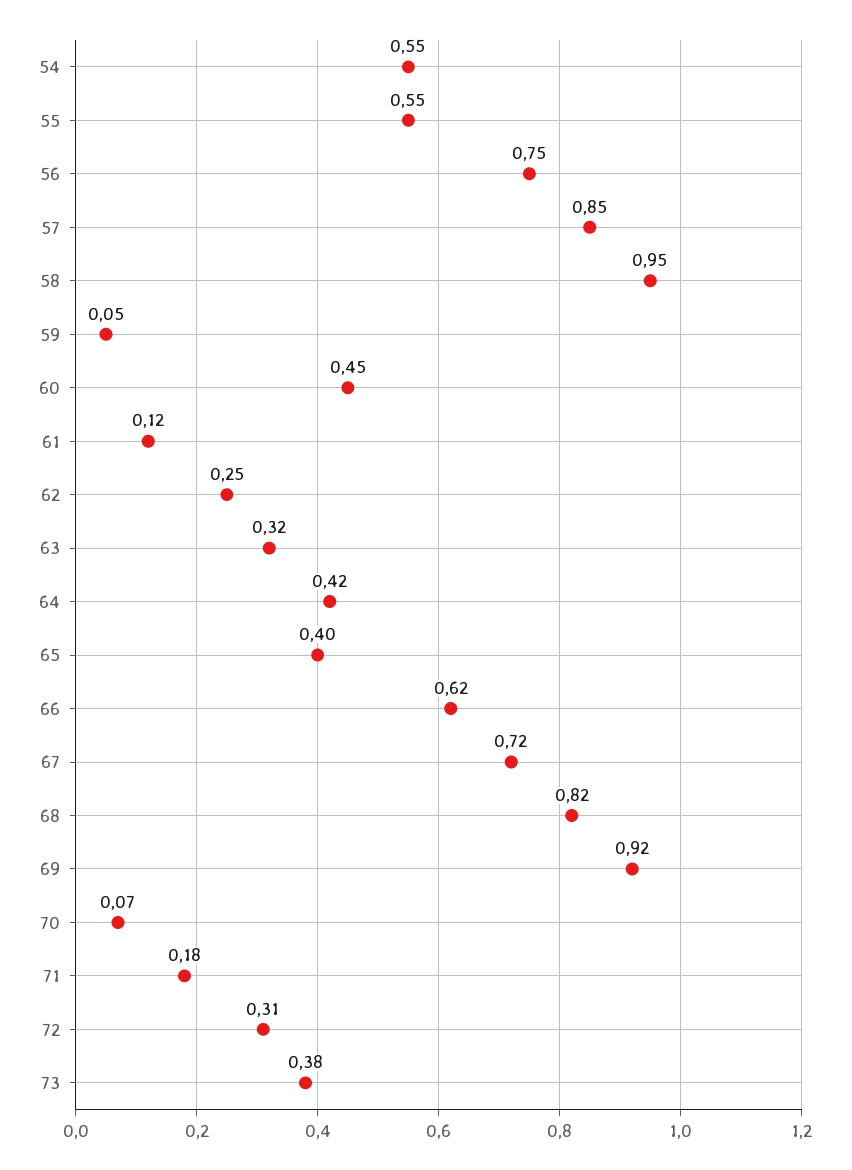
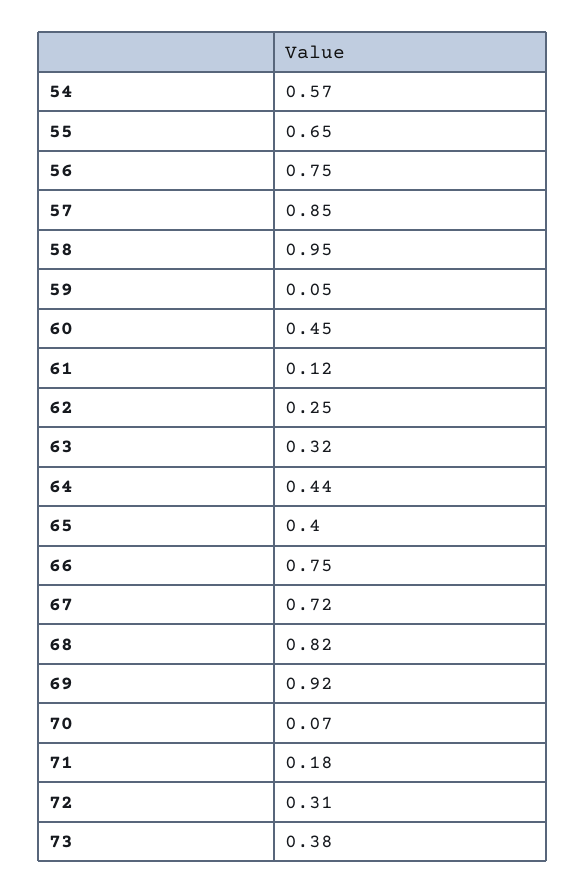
  {
-   "54": 0.55,
+   "54": 0.57,
-   "55": 0.55,
+   "55": 0.65,
    "56": 0.75,
    "57": 0.85,
    "58": 0.95,
    "59": 0.05,
    "60": 0.45,
    "61": 0.12,
    "62": 0.25,
    "63": 0.32,
-   "64": 0.42,
+   "64": 0.44,
    "65": 0.4,
-   "66": 0.62,
+   "66": 0.75,
    "67": 0.72,
    "68": 0.82,
    "69": 0.92,
    "70": 0.07,
    "71": 0.18,
    "72": 0.31,
    "73": 0.38
  }

